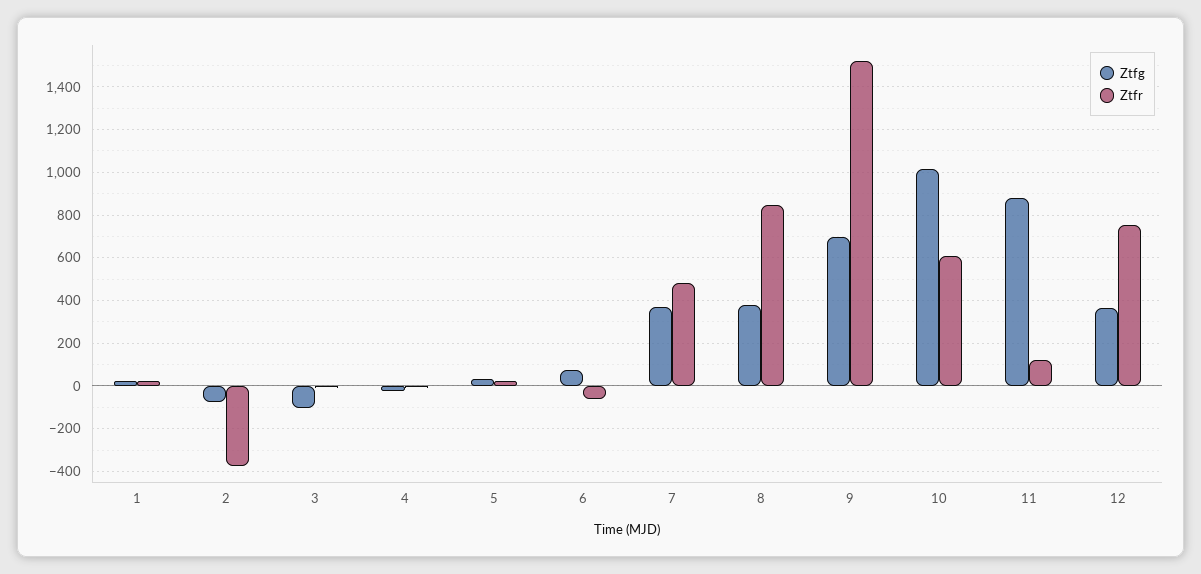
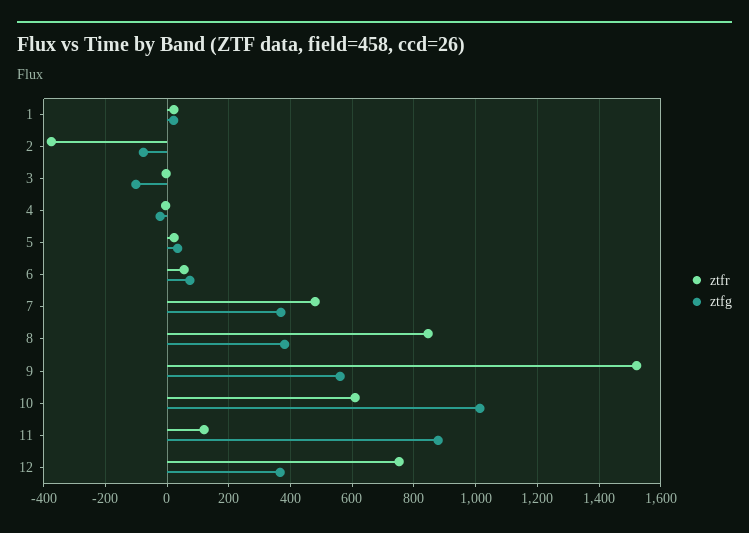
  {
    "Ztfg": {
      "1": 20,
      "2": -80,
      "3": -100,
      "4": -20,
      "5": 40,
      "6": 80,
      "7": 360,
      "8": 380,
-     "9": 700,
+     "9": 560,
      "10": 1020,
      "11": 880,
      "12": 360
    },
    "Ztfr": {
      "1": 20,
      "2": -380,
      "3": 0,
      "4": 0,
      "5": 20,
-     "6": -50,
+     "6": 60,
      "7": 480,
      "8": 840,
      "9": 1520,
      "10": 600,
      "11": 120,
      "12": 760
    }
  }

